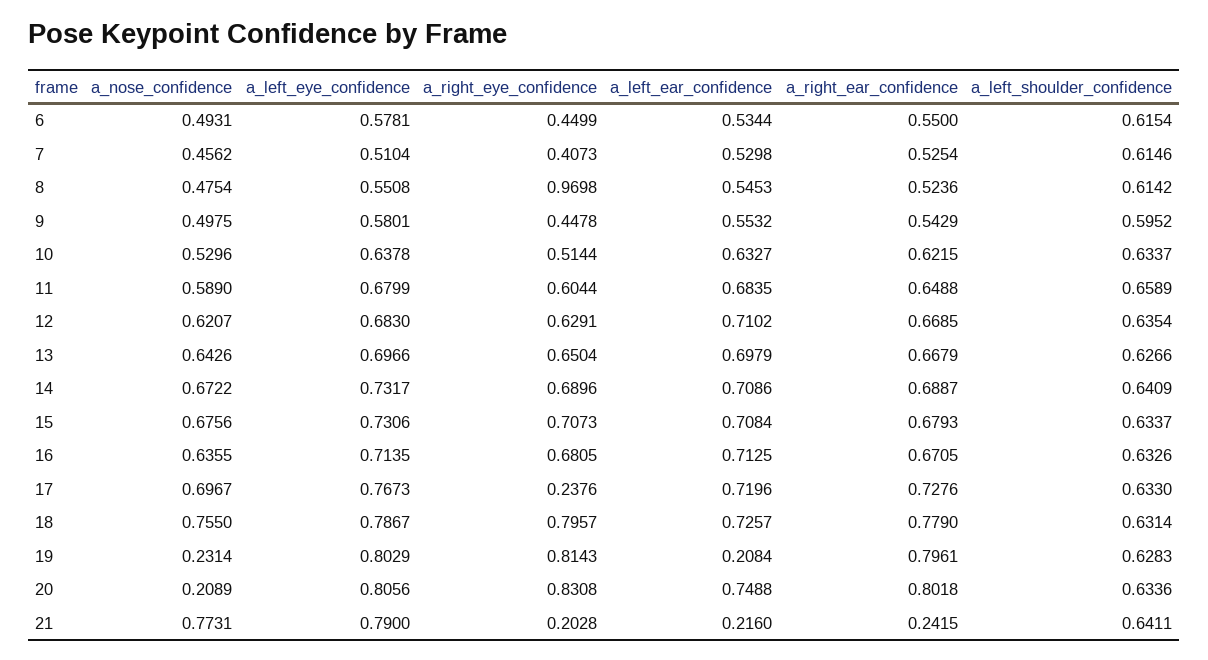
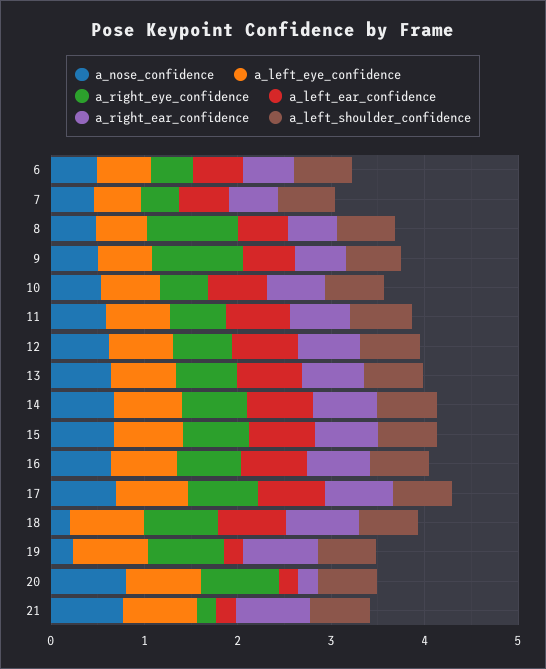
  {
    "a_nose_confidence": {
      "6": 0.4931,
      "7": 0.4562,
      "8": 0.4754,
      "9": 0.4975,
      "10": 0.5296,
      "11": 0.589,
      "12": 0.6207,
      "13": 0.6426,
      "14": 0.6722,
      "15": 0.6756,
      "16": 0.6355,
      "17": 0.6967,
-     "18": 0.755,
+     "18": 0.2,
      "19": 0.2314,
-     "20": 0.2089,
+     "20": 0.8,
      "21": 0.7731
    },
    "a_left_eye_confidence": {
      "6": 0.5781,
      "7": 0.5104,
      "8": 0.5508,
      "9": 0.5801,
      "10": 0.6378,
      "11": 0.6799,
      "12": 0.683,
      "13": 0.6966,
      "14": 0.7317,
      "15": 0.7306,
      "16": 0.7135,
      "17": 0.7673,
      "18": 0.7867,
      "19": 0.8029,
      "20": 0.8056,
      "21": 0.79
    },
    "a_right_eye_confidence": {
      "6": 0.4499,
      "7": 0.4073,
      "8": 0.9698,
-     "9": 0.4478,
+     "9": 1,
      "10": 0.5144,
      "11": 0.6044,
      "12": 0.6291,
      "13": 0.6504,
      "14": 0.6896,
      "15": 0.7073,
      "16": 0.6805,
-     "17": 0.2376,
+     "17": 0.8,
      "18": 0.7957,
      "19": 0.8143,
      "20": 0.8308,
      "21": 0.2028
    },
    "a_left_ear_confidence": {
      "6": 0.5344,
      "7": 0.5298,
      "8": 0.5453,
      "9": 0.5532,
      "10": 0.6327,
      "11": 0.6835,
      "12": 0.7102,
      "13": 0.6979,
      "14": 0.7086,
      "15": 0.7084,
      "16": 0.7125,
      "17": 0.7196,
      "18": 0.7257,
      "19": 0.2084,
-     "20": 0.7488,
+     "20": 0.2,
      "21": 0.216
    },
    "a_right_ear_confidence": {
      "6": 0.55,
      "7": 0.5254,
      "8": 0.5236,
      "9": 0.5429,
      "10": 0.6215,
      "11": 0.6488,
      "12": 0.6685,
      "13": 0.6679,
      "14": 0.6887,
      "15": 0.6793,
      "16": 0.6705,
      "17": 0.7276,
      "18": 0.779,
      "19": 0.7961,
-     "20": 0.8018,
+     "20": 0.2,
-     "21": 0.2415
+     "21": 0.8
    },
    "a_left_shoulder_confidence": {
      "6": 0.6154,
      "7": 0.6146,
      "8": 0.6142,
      "9": 0.5952,
      "10": 0.6337,
      "11": 0.6589,
      "12": 0.6354,
      "13": 0.6266,
      "14": 0.6409,
      "15": 0.6337,
      "16": 0.6326,
      "17": 0.633,
      "18": 0.6314,
      "19": 0.6283,
      "20": 0.6336,
      "21": 0.6411
    }
  }

